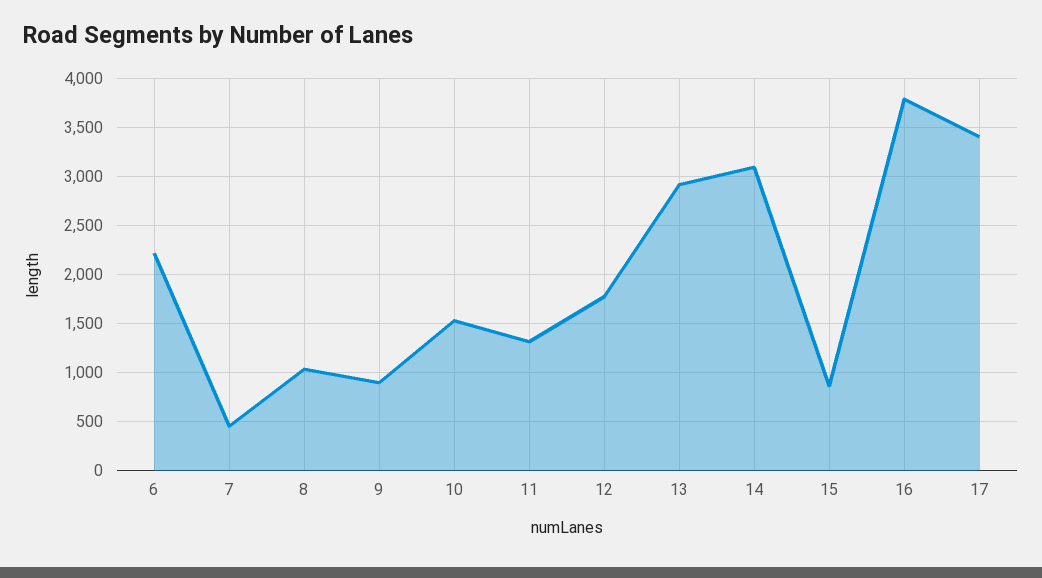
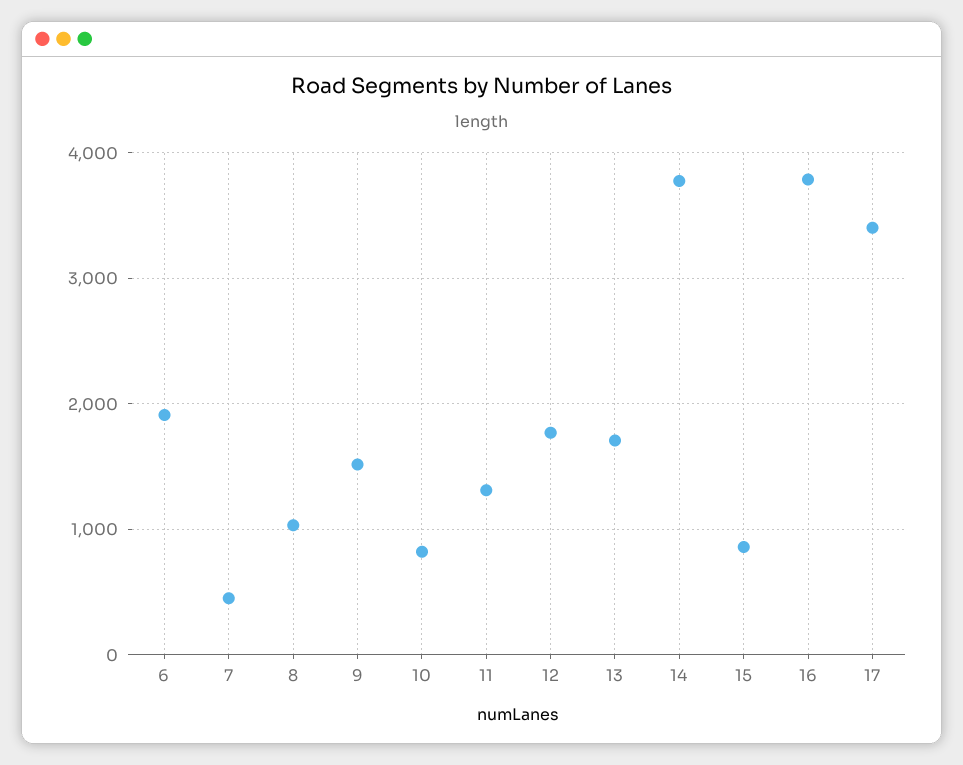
  {
-   "6": 2200,
+   "6": 1900,
    "7": 500,
    "8": 1000,
-   "9": 900,
+   "9": 1500,
-   "10": 1500,
+   "10": 800,
    "11": 1300,
    "12": 1800,
-   "13": 2900,
+   "13": 1700,
-   "14": 3100,
+   "14": 3800,
    "15": 900,
    "16": 3800,
    "17": 3400
  }

